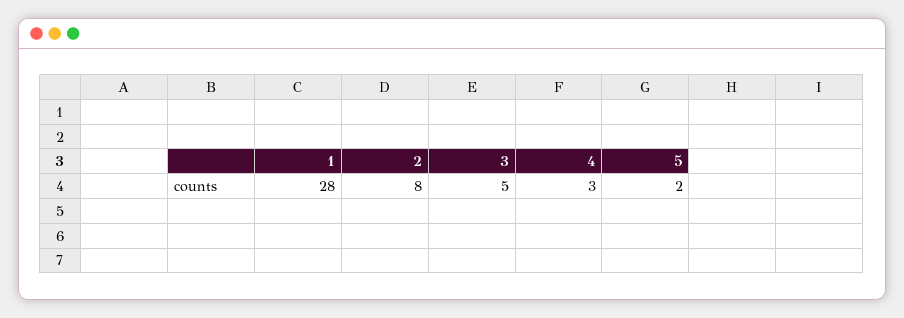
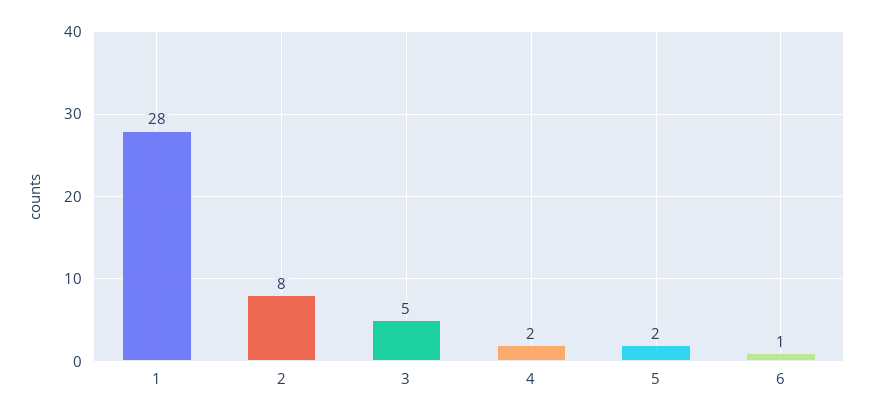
  {
    "1": 28,
    "2": 8,
    "3": 5,
-   "4": 3,
+   "4": 2,
-   "5": 2
+   "5": 2,
+   "6": 1
  }

